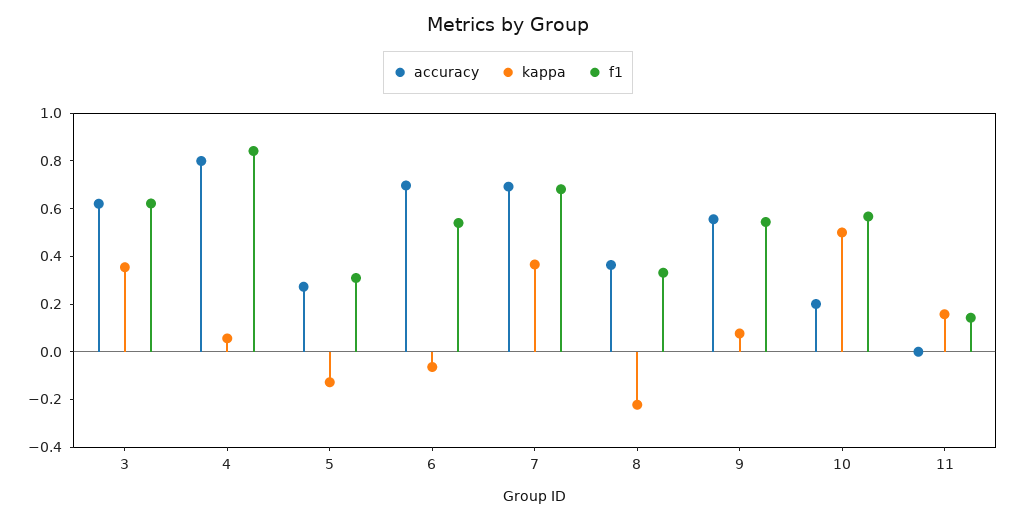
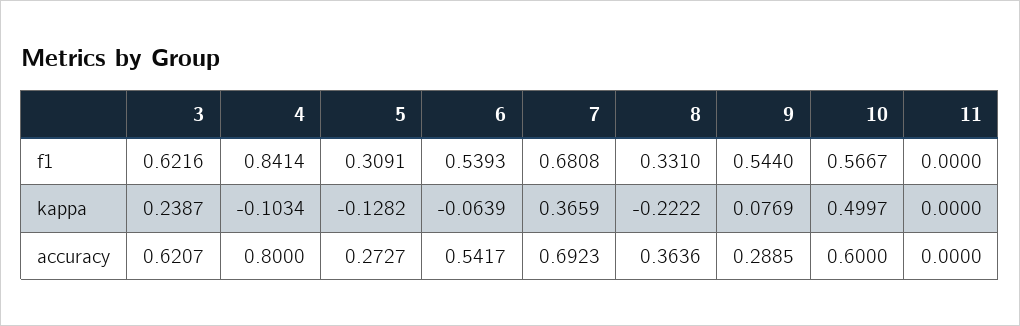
  {
    "accuracy": {
      "3": 0.6207,
      "4": 0.8,
      "5": 0.2727,
-     "6": 0.7,
+     "6": 0.5417,
      "7": 0.6923,
      "8": 0.3636,
-     "9": 0.55,
+     "9": 0.2885,
-     "10": 0.2,
+     "10": 0.6,
      "11": 0
    },
    "kappa": {
-     "3": 0.35,
+     "3": 0.2387,
-     "4": 0.05,
+     "4": -0.1034,
      "5": -0.1282,
      "6": -0.0639,
      "7": 0.3659,
      "8": -0.2222,
      "9": 0.0769,
      "10": 0.4997,
-     "11": 0.15
+     "11": 0
    },
    "f1": {
      "3": 0.6216,
      "4": 0.8414,
      "5": 0.3091,
      "6": 0.5393,
      "7": 0.6808,
      "8": 0.331,
      "9": 0.544,
      "10": 0.5667,
-     "11": 0.15
+     "11": 0
    }
  }

